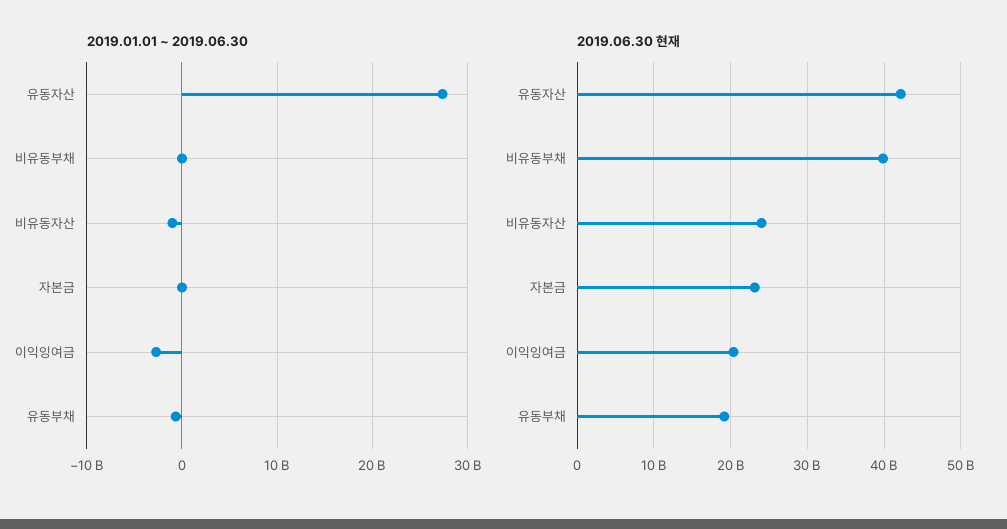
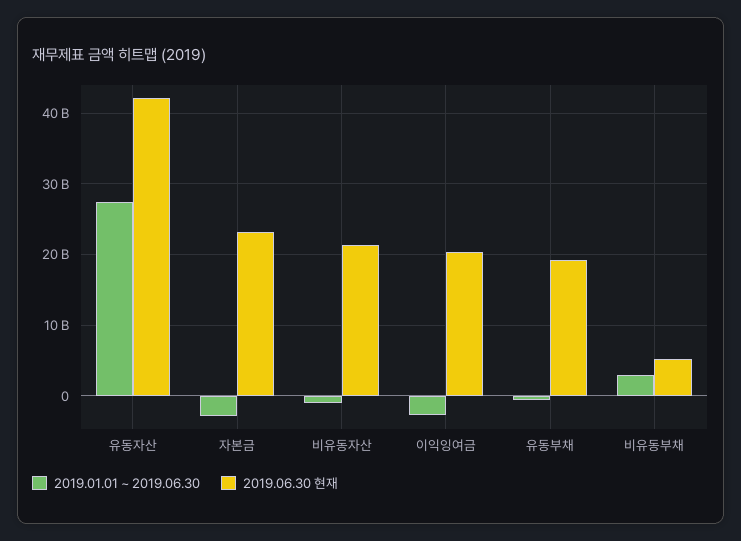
  {
    "2019.01.01 ~ 2019.06.30": {
      "유동자산": 27000000000,
-     "비유동부채": 0,
+     "비유동부채": 3000000000,
      "비유동자산": -1000000000,
-     "자본금": 0,
+     "자본금": -3000000000,
      "이익잉여금": -3000000000,
      "유동부채": -1000000000
    },
    "2019.06.30 현재": {
      "유동자산": 42000000000,
-     "비유동부채": 40000000000,
+     "비유동부채": 5000000000,
-     "비유동자산": 24000000000,
+     "비유동자산": 21000000000,
      "자본금": 23000000000,
      "이익잉여금": 20000000000,
      "유동부채": 19000000000
    }
  }

